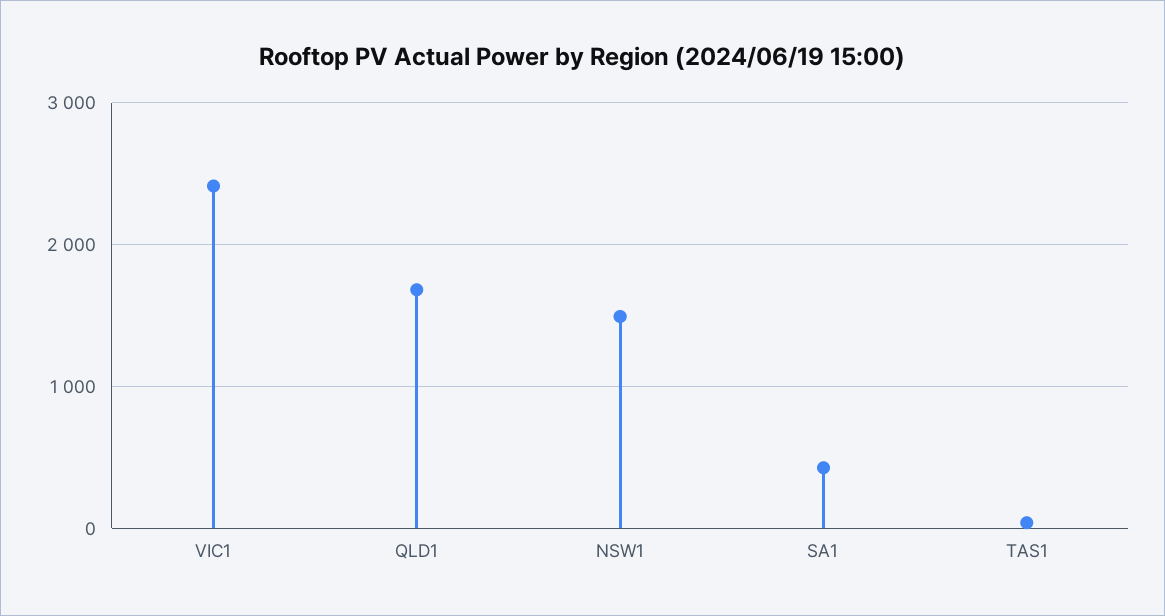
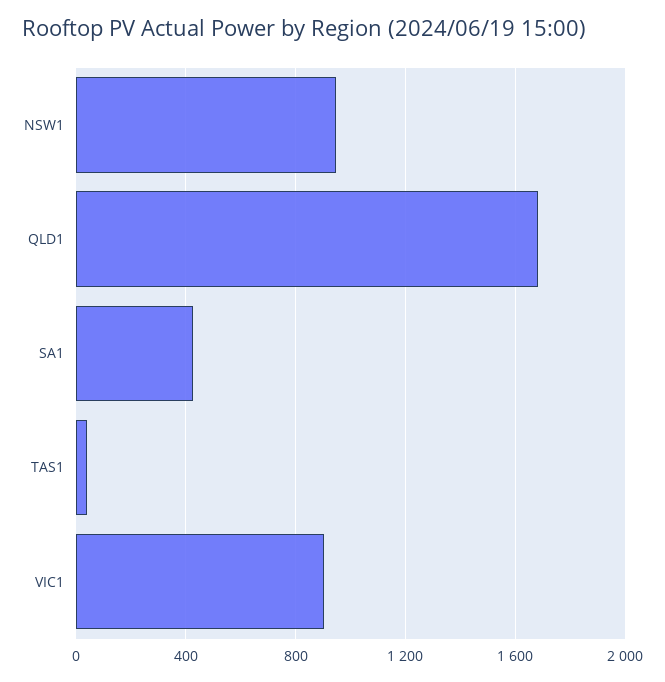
  {
-   "VIC1": 2400,
+   "VIC1": 900,
    "QLD1": 1700,
-   "NSW1": 1500,
+   "NSW1": 950,
    "SA1": 450,
    "TAS1": 50
  }

